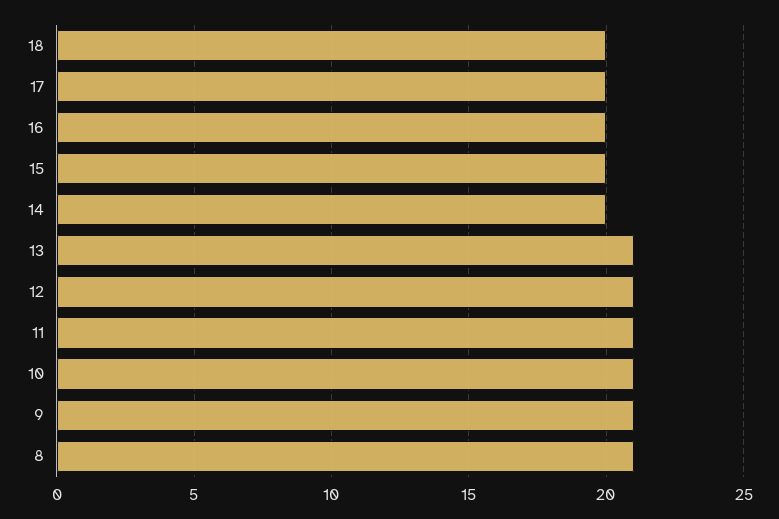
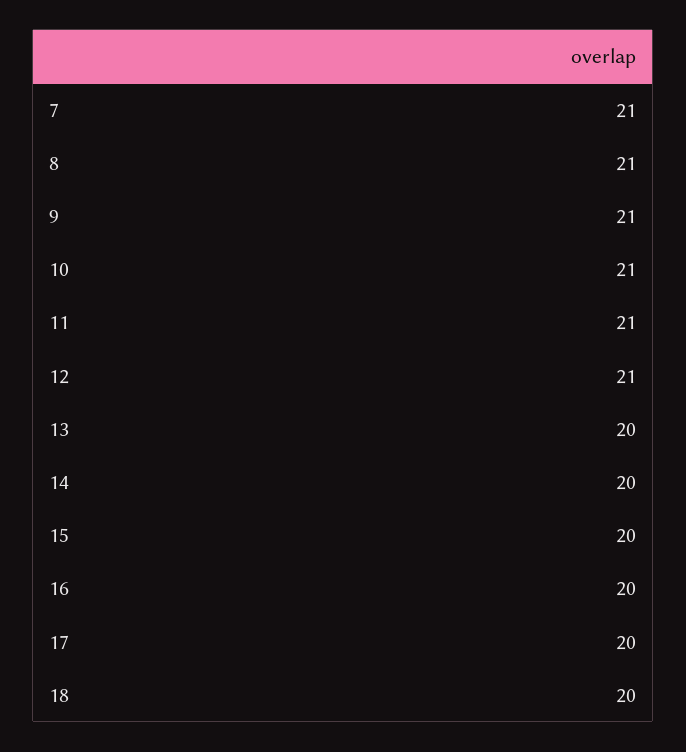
  {
    "18": 20,
    "17": 20,
    "16": 20,
    "15": 20,
    "14": 20,
-   "13": 21,
+   "13": 20,
    "12": 21,
    "11": 21,
    "10": 21,
    "9": 21,
-   "8": 21
+   "8": 21,
+   "7": 21
  }

